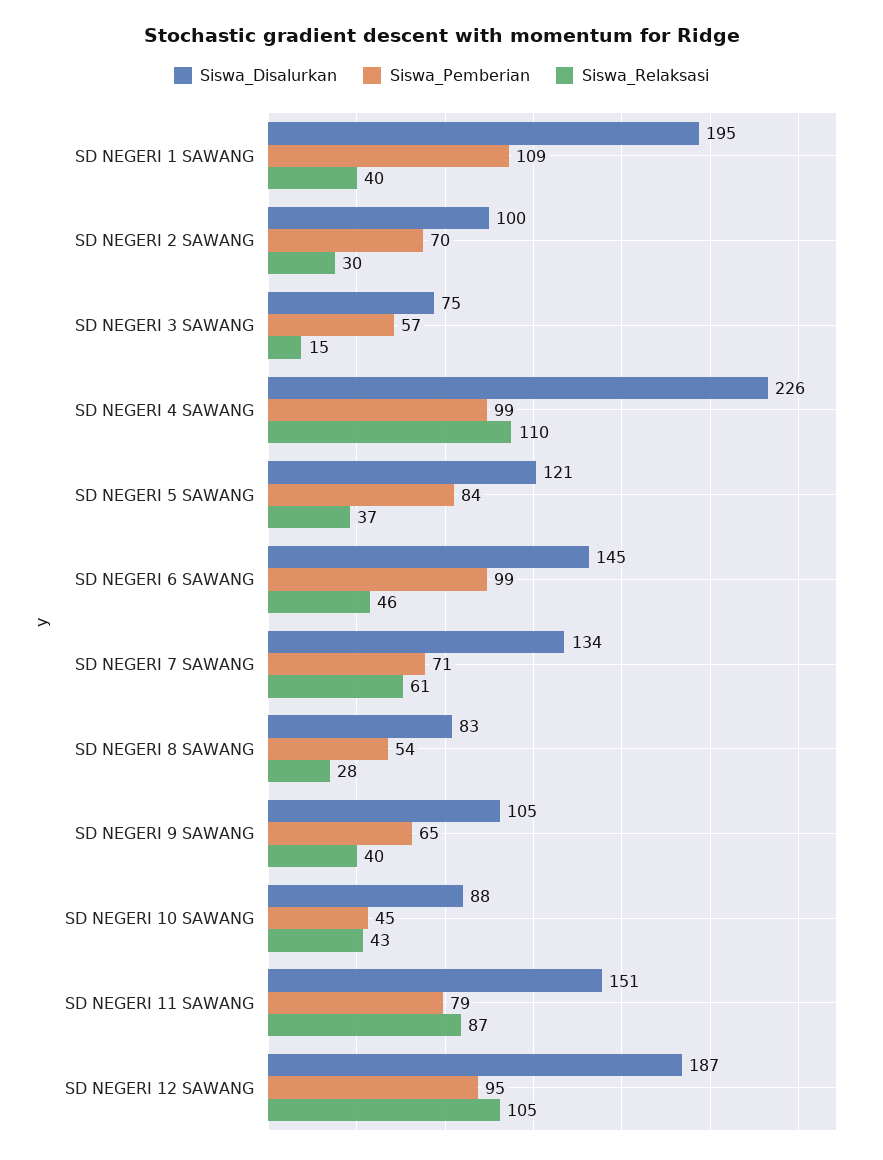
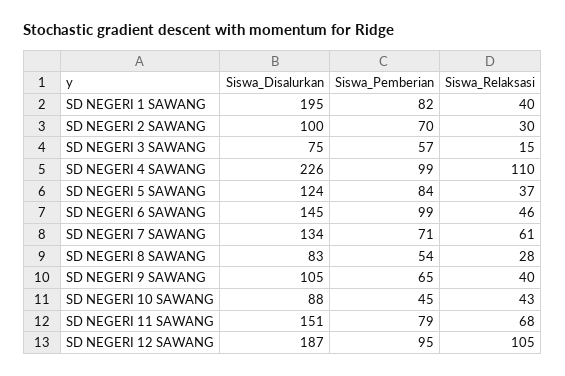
  {
    "Siswa_Disalurkan": {
      "SD NEGERI 1 SAWANG": 195,
      "SD NEGERI 2 SAWANG": 100,
      "SD NEGERI 3 SAWANG": 75,
      "SD NEGERI 4 SAWANG": 226,
-     "SD NEGERI 5 SAWANG": 121,
+     "SD NEGERI 5 SAWANG": 124,
      "SD NEGERI 6 SAWANG": 145,
      "SD NEGERI 7 SAWANG": 134,
      "SD NEGERI 8 SAWANG": 83,
      "SD NEGERI 9 SAWANG": 105,
      "SD NEGERI 10 SAWANG": 88,
      "SD NEGERI 11 SAWANG": 151,
      "SD NEGERI 12 SAWANG": 187
    },
    "Siswa_Pemberian": {
-     "SD NEGERI 1 SAWANG": 109,
+     "SD NEGERI 1 SAWANG": 82,
      "SD NEGERI 2 SAWANG": 70,
      "SD NEGERI 3 SAWANG": 57,
      "SD NEGERI 4 SAWANG": 99,
      "SD NEGERI 5 SAWANG": 84,
      "SD NEGERI 6 SAWANG": 99,
      "SD NEGERI 7 SAWANG": 71,
      "SD NEGERI 8 SAWANG": 54,
      "SD NEGERI 9 SAWANG": 65,
      "SD NEGERI 10 SAWANG": 45,
      "SD NEGERI 11 SAWANG": 79,
      "SD NEGERI 12 SAWANG": 95
    },
    "Siswa_Relaksasi": {
      "SD NEGERI 1 SAWANG": 40,
      "SD NEGERI 2 SAWANG": 30,
      "SD NEGERI 3 SAWANG": 15,
      "SD NEGERI 4 SAWANG": 110,
      "SD NEGERI 5 SAWANG": 37,
      "SD NEGERI 6 SAWANG": 46,
      "SD NEGERI 7 SAWANG": 61,
      "SD NEGERI 8 SAWANG": 28,
      "SD NEGERI 9 SAWANG": 40,
      "SD NEGERI 10 SAWANG": 43,
-     "SD NEGERI 11 SAWANG": 87,
+     "SD NEGERI 11 SAWANG": 68,
      "SD NEGERI 12 SAWANG": 105
    }
  }

